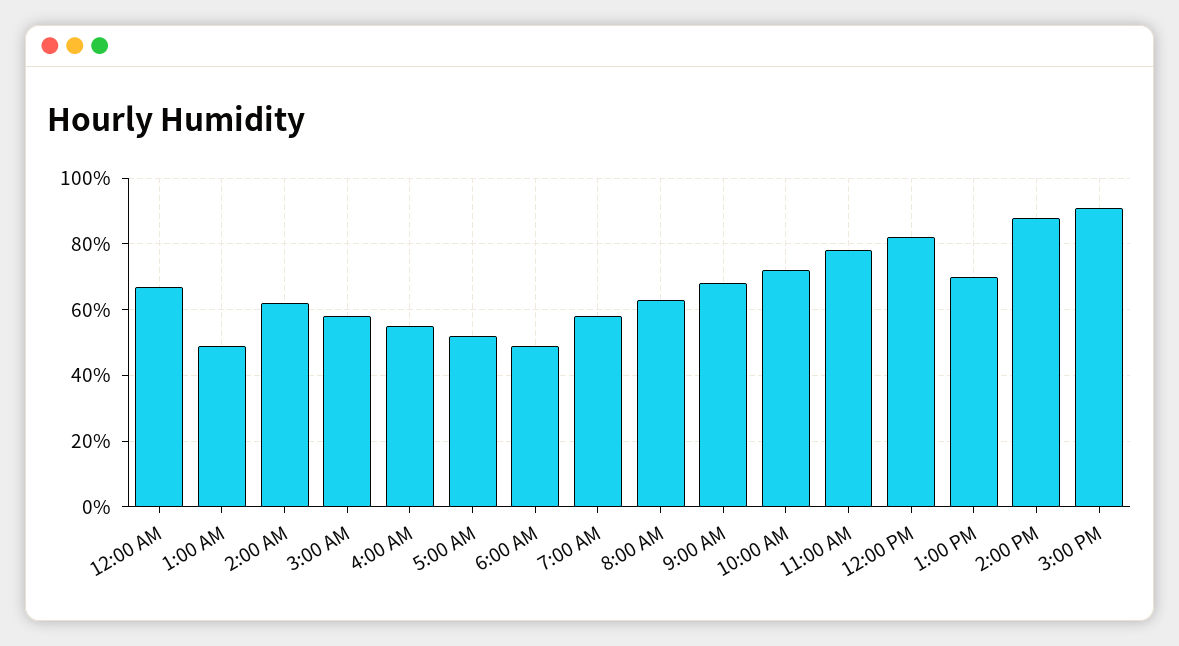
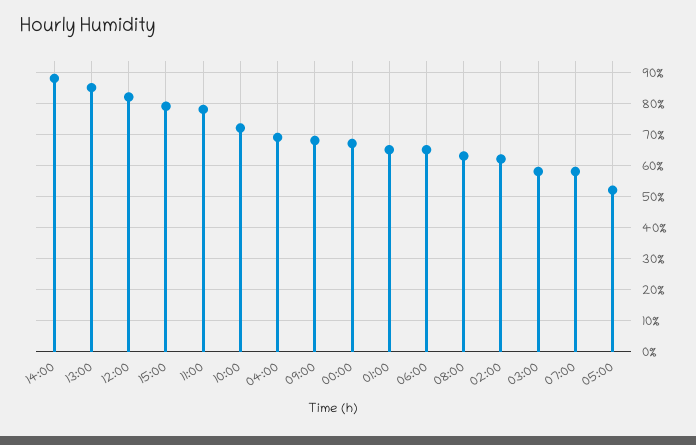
  {
    "12:00 AM": 65,
-   "1:00 AM": 50,
+   "1:00 AM": 65,
    "2:00 AM": 60,
    "3:00 AM": 60,
-   "4:00 AM": 55,
+   "4:00 AM": 70,
    "5:00 AM": 50,
-   "6:00 AM": 50,
+   "6:00 AM": 65,
    "7:00 AM": 60,
    "8:00 AM": 65,
    "9:00 AM": 70,
    "10:00 AM": 70,
    "11:00 AM": 80,
    "12:00 PM": 80,
-   "1:00 PM": 70,
+   "1:00 PM": 85,
    "2:00 PM": 90,
-   "3:00 PM": 90
+   "3:00 PM": 80
  }

